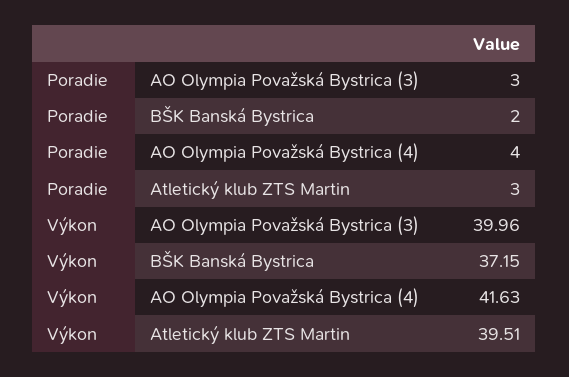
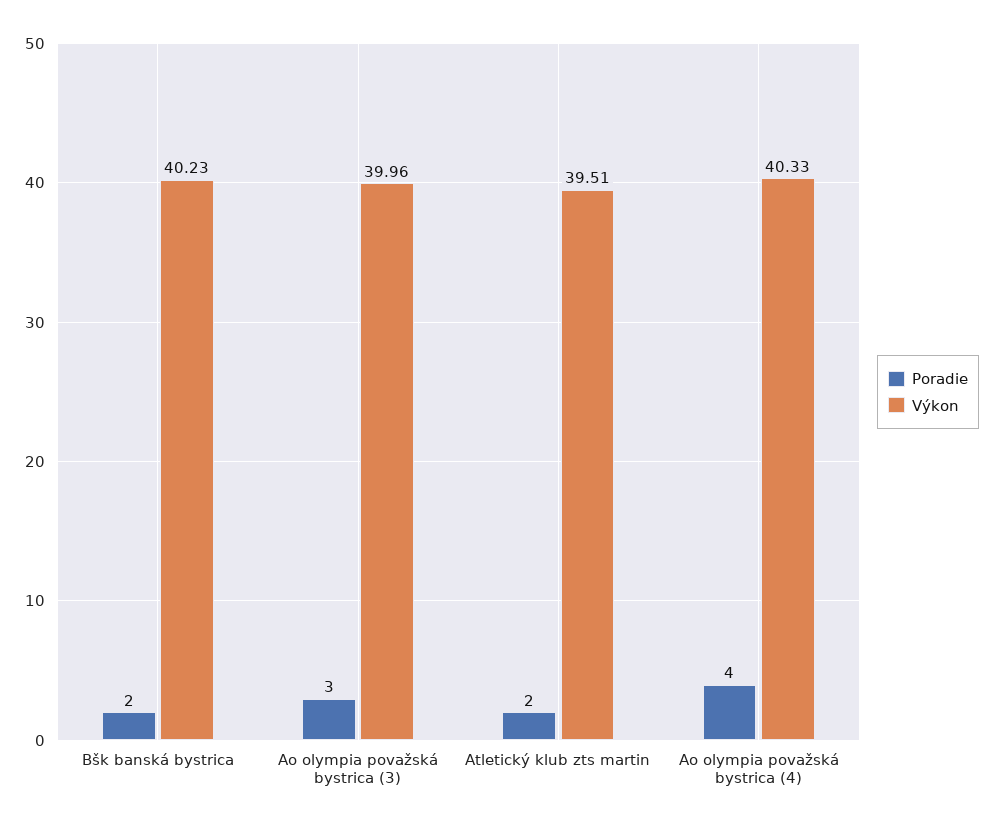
  {
    "Poradie": {
      "AO Olympia Považská Bystrica (3)": 3,
      "BŠK Banská Bystrica": 2,
      "AO Olympia Považská Bystrica (4)": 4,
-     "Atletický klub ZTS Martin": 3
+     "Atletický klub ZTS Martin": 2
    },
    "Výkon": {
      "AO Olympia Považská Bystrica (3)": 39.96,
-     "BŠK Banská Bystrica": 37.15,
+     "BŠK Banská Bystrica": 40.23,
-     "AO Olympia Považská Bystrica (4)": 41.63,
+     "AO Olympia Považská Bystrica (4)": 40.33,
      "Atletický klub ZTS Martin": 39.51
    }
  }

